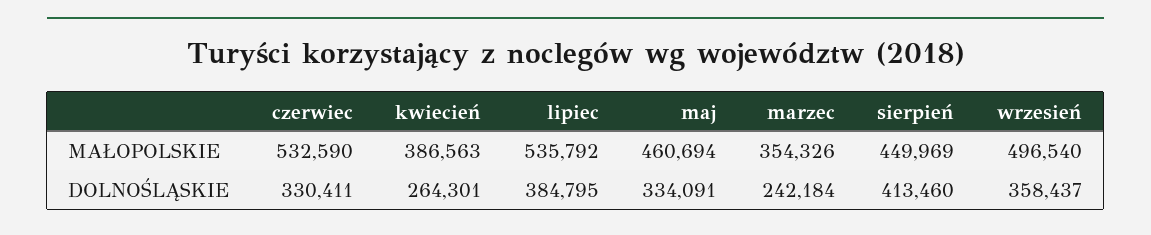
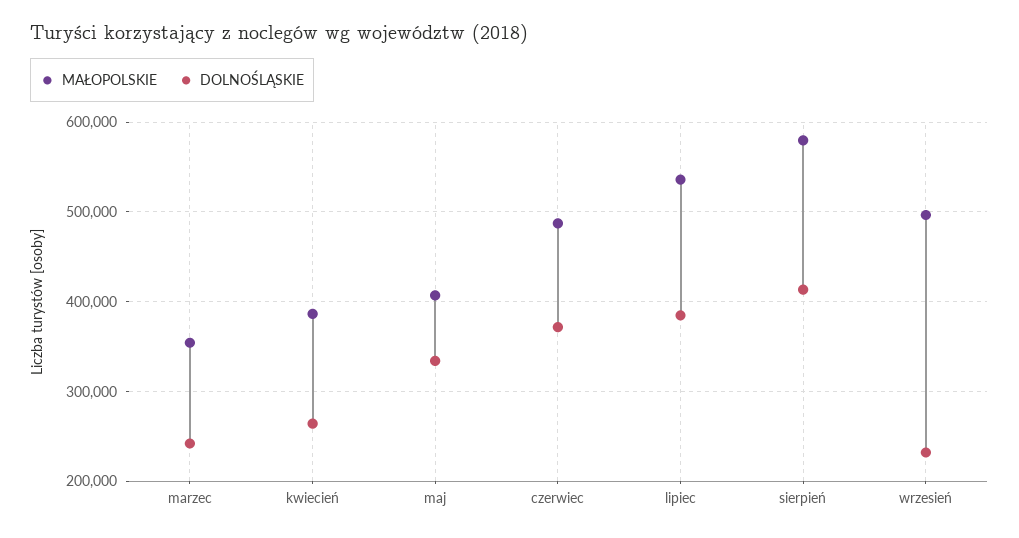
  {
    "MAŁOPOLSKIE": {
-     "czerwiec": 532590,
+     "czerwiec": 490000,
      "kwiecień": 386563,
      "lipiec": 535792,
-     "maj": 460694,
+     "maj": 410000,
      "marzec": 354326,
-     "sierpień": 449969,
+     "sierpień": 580000,
      "wrzesień": 496540
    },
    "DOLNOŚLĄSKIE": {
-     "czerwiec": 330411,
+     "czerwiec": 370000,
      "kwiecień": 264301,
      "lipiec": 384795,
      "maj": 334091,
      "marzec": 242184,
      "sierpień": 413460,
-     "wrzesień": 358437
+     "wrzesień": 230000
    }
  }

